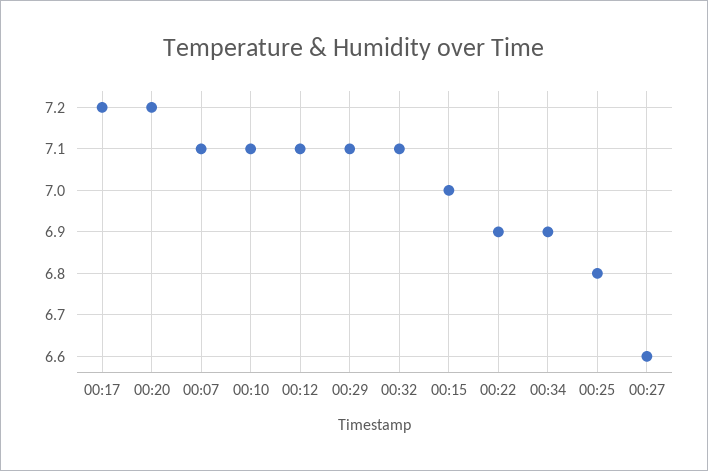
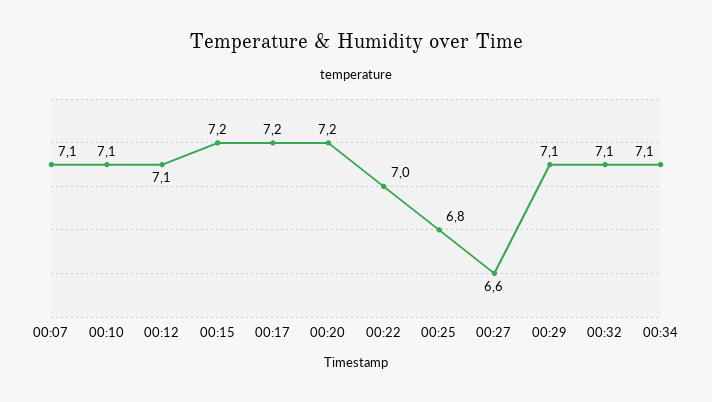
  {
    "00:17": 7.2,
    "00:20": 7.2,
    "00:07": 7.1,
    "00:10": 7.1,
    "00:12": 7.1,
    "00:29": 7.1,
    "00:32": 7.1,
-   "00:15": 7,
+   "00:15": 7.2,
-   "00:22": 6.9,
+   "00:22": 7,
-   "00:34": 6.9,
+   "00:34": 7.1,
    "00:25": 6.8,
    "00:27": 6.6
  }

